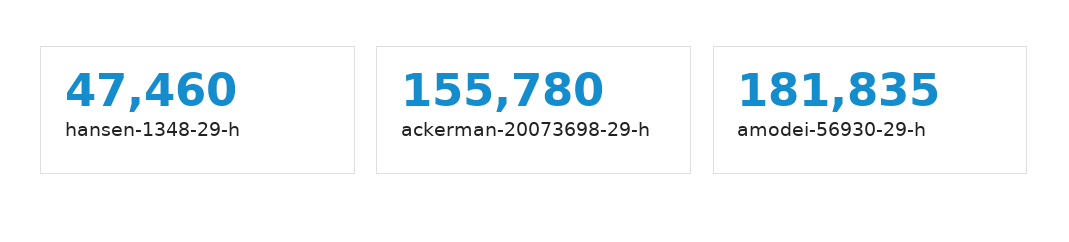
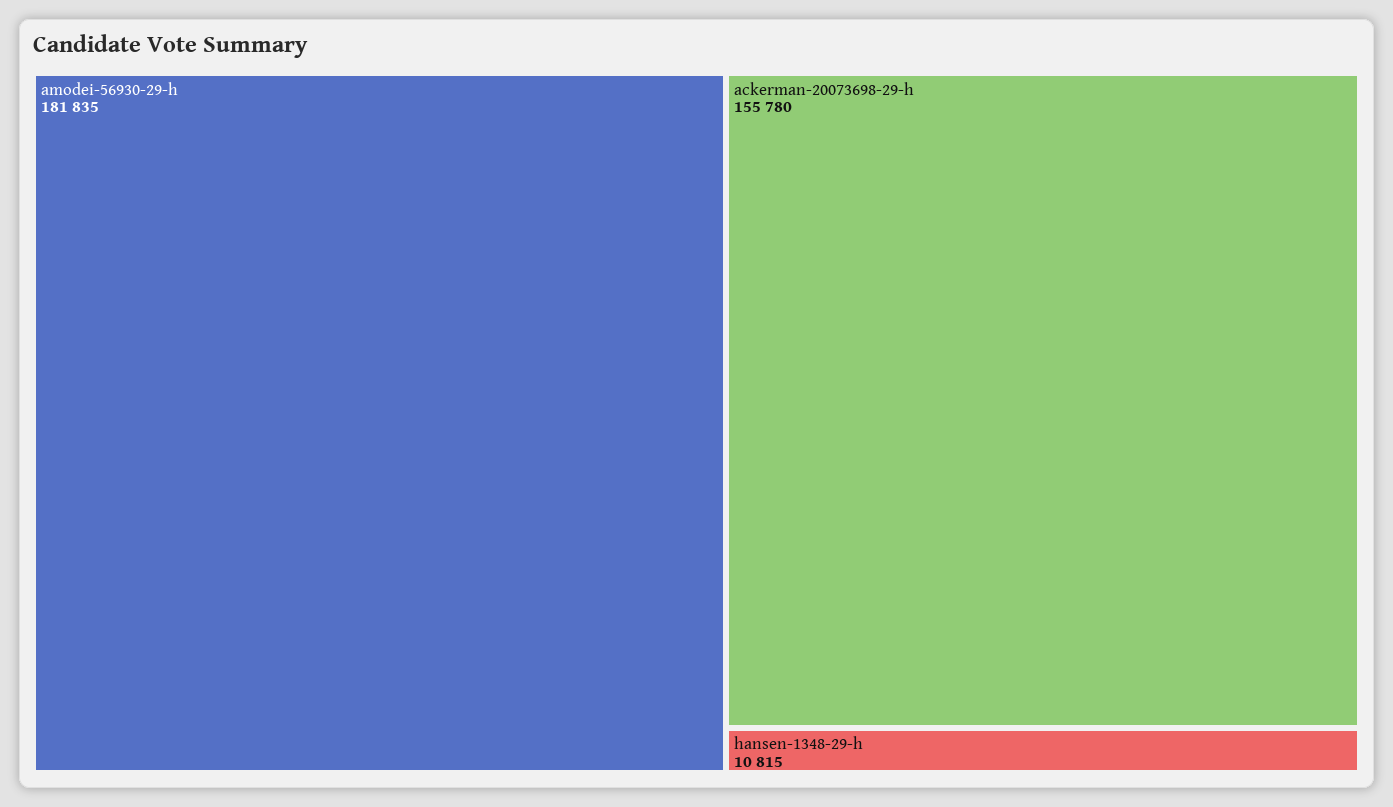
  {
-   "hansen-1348-29-h": 47460,
+   "hansen-1348-29-h": 10815,
    "ackerman-20073698-29-h": 155780,
    "amodei-56930-29-h": 181835
  }

